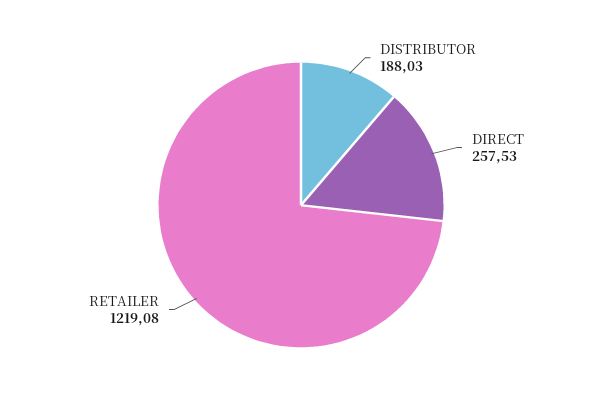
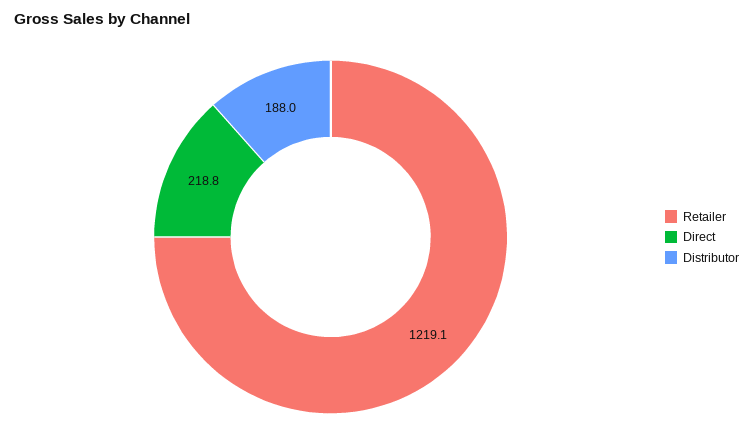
  {
    "DISTRIBUTOR": 188.03,
-   "DIRECT": 257.53,
+   "DIRECT": 218.8,
    "RETAILER": 1219.08
  }

